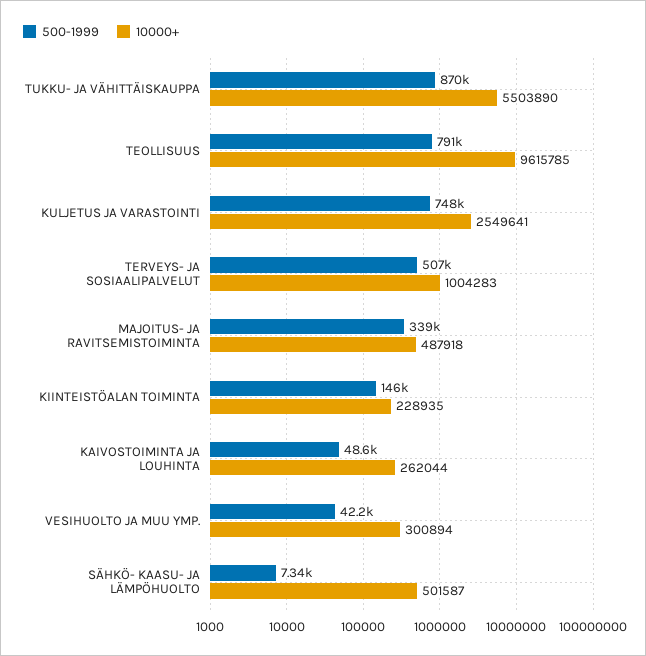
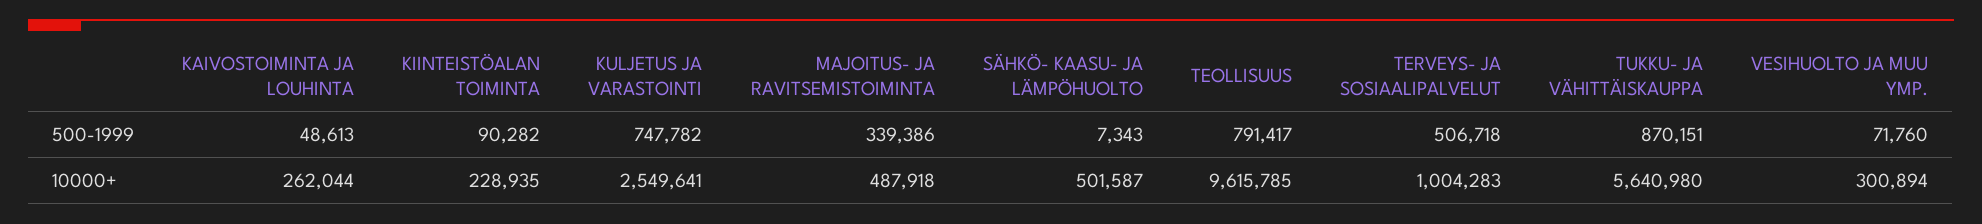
  {
    "500-1999": {
      "TUKKU- JA VÄHITTÄISKAUPPA": 870151,
      "TEOLLISUUS": 791417,
      "KULJETUS JA VARASTOINTI": 747782,
      "TERVEYS- JA SOSIAALIPALVELUT": 506718,
      "MAJOITUS- JA RAVITSEMISTOIMINTA": 339386,
-     "KIINTEISTÖALAN TOIMINTA": 146000,
+     "KIINTEISTÖALAN TOIMINTA": 90282,
      "KAIVOSTOIMINTA JA LOUHINTA": 48613,
-     "VESIHUOLTO JA MUU YMP.": 42200,
+     "VESIHUOLTO JA MUU YMP.": 71760,
      "SÄHKÖ- KAASU- JA LÄMPÖHUOLTO": 7343
    },
    "10000+": {
-     "TUKKU- JA VÄHITTÄISKAUPPA": 5503890,
+     "TUKKU- JA VÄHITTÄISKAUPPA": 5640980,
      "TEOLLISUUS": 9615785,
      "KULJETUS JA VARASTOINTI": 2549641,
      "TERVEYS- JA SOSIAALIPALVELUT": 1004283,
      "MAJOITUS- JA RAVITSEMISTOIMINTA": 487918,
      "KIINTEISTÖALAN TOIMINTA": 228935,
      "KAIVOSTOIMINTA JA LOUHINTA": 262044,
      "VESIHUOLTO JA MUU YMP.": 300894,
      "SÄHKÖ- KAASU- JA LÄMPÖHUOLTO": 501587
    }
  }

